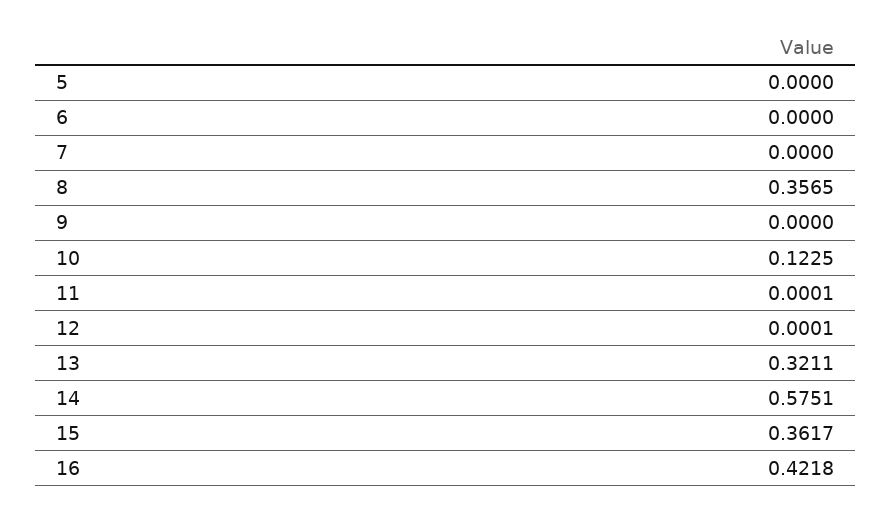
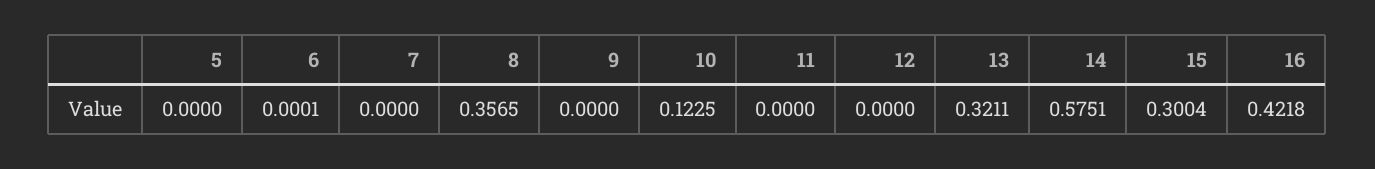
  {
    "5": 0,
-   "6": 0,
+   "6": 0.0001,
    "7": 0,
    "8": 0.3565,
    "9": 0,
    "10": 0.1225,
-   "11": 0.0001,
+   "11": 0,
-   "12": 0.0001,
+   "12": 0,
    "13": 0.3211,
    "14": 0.5751,
-   "15": 0.3617,
+   "15": 0.3004,
    "16": 0.4218
  }

